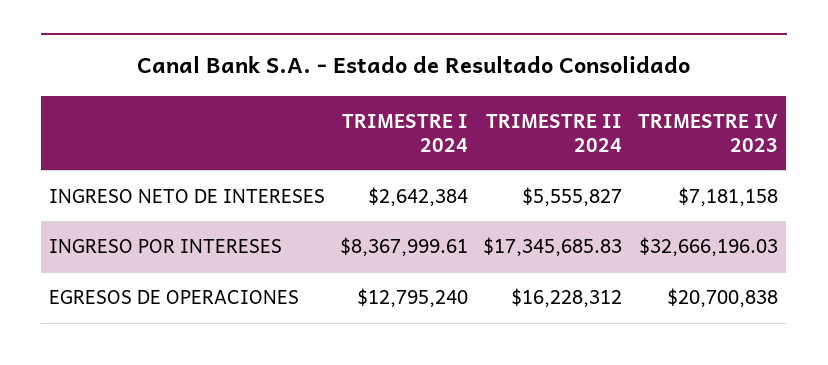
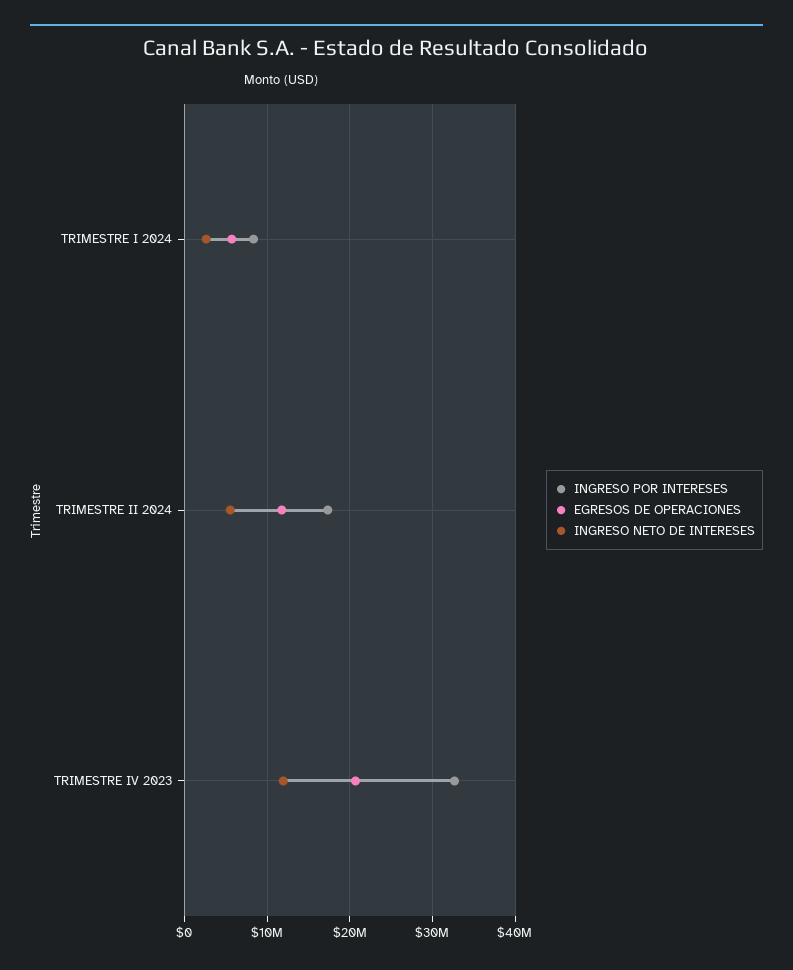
  {
    "INGRESO NETO DE INTERESES": {
      "TRIMESTRE I 2024": 2642384,
      "TRIMESTRE II 2024": 5555827,
-     "TRIMESTRE IV 2023": 7181158
+     "TRIMESTRE IV 2023": 12000000
    },
    "INGRESO POR INTERESES": {
      "TRIMESTRE I 2024": 8367999.61,
      "TRIMESTRE II 2024": 17345685.83,
      "TRIMESTRE IV 2023": 32666196.03
    },
    "EGRESOS DE OPERACIONES": {
-     "TRIMESTRE I 2024": 12795240,
+     "TRIMESTRE I 2024": 6000000,
-     "TRIMESTRE II 2024": 16228312,
+     "TRIMESTRE II 2024": 12000000,
      "TRIMESTRE IV 2023": 20700838
    }
  }

